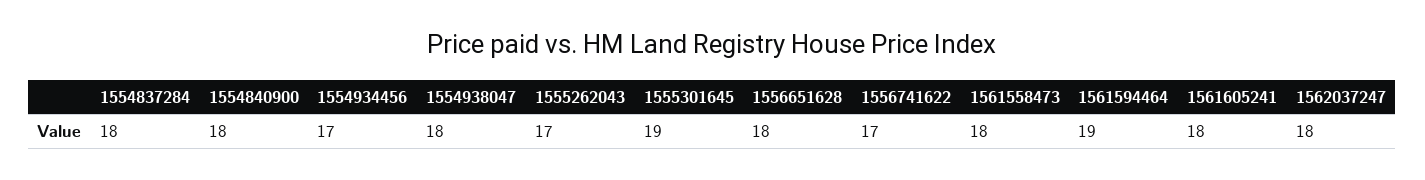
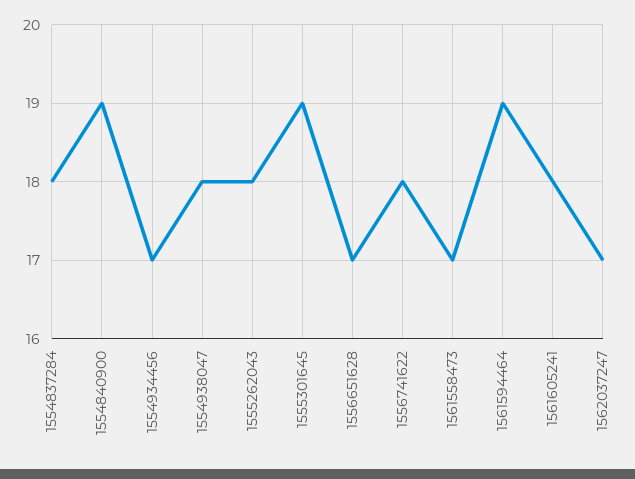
  {
    "1554837284": 18,
-   "1554840900": 18,
+   "1554840900": 19,
    "1554934456": 17,
    "1554938047": 18,
-   "1555262043": 17,
+   "1555262043": 18,
    "1555301645": 19,
-   "1556651628": 18,
+   "1556651628": 17,
-   "1556741622": 17,
+   "1556741622": 18,
-   "1561558473": 18,
+   "1561558473": 17,
    "1561594464": 19,
    "1561605241": 18,
-   "1562037247": 18
+   "1562037247": 17
  }

